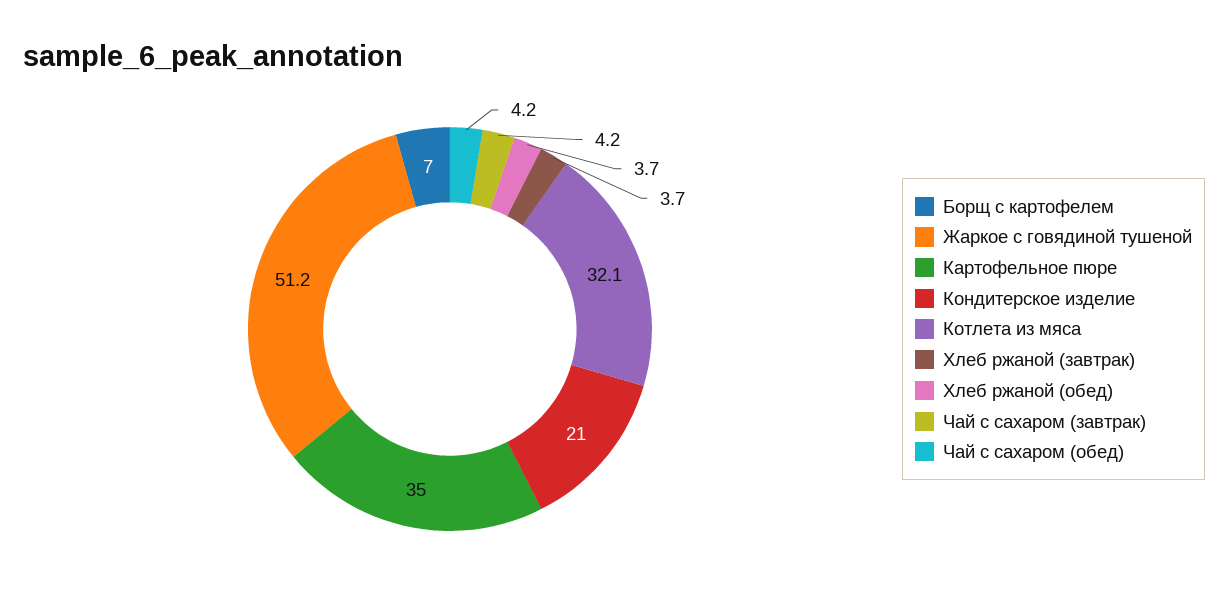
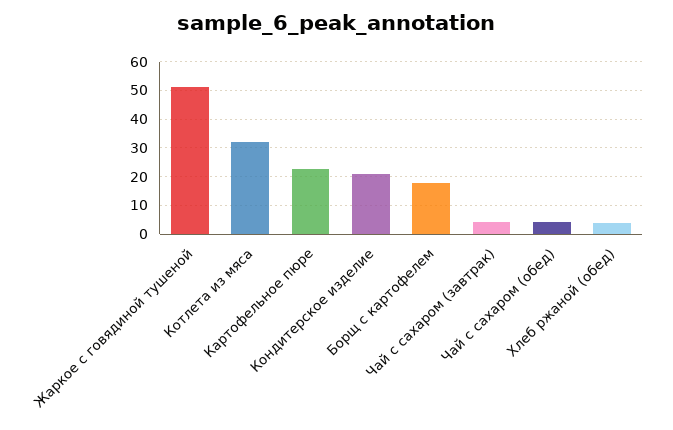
  {
-   "Борщ с картофелем": 7,
+   "Борщ с картофелем": 17.5,
    "Жаркое с говядиной тушеной": 51.2,
-   "Картофельное пюре": 35,
+   "Картофельное пюре": 22.5,
    "Кондитерское изделие": 21,
    "Котлета из мяса": 32.1,
-   "Хлеб ржаной (завтрак)": 3.7,
    "Хлеб ржаной (обед)": 3.7,
    "Чай с сахаром (завтрак)": 4.2,
    "Чай с сахаром (обед)": 4.2
  }

